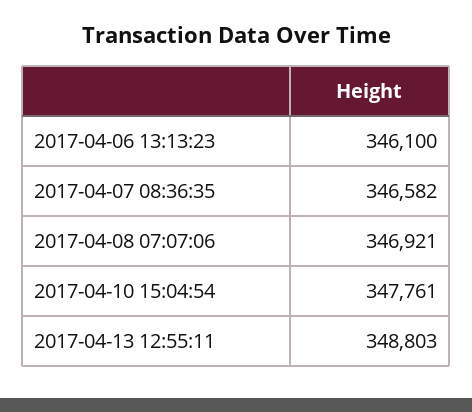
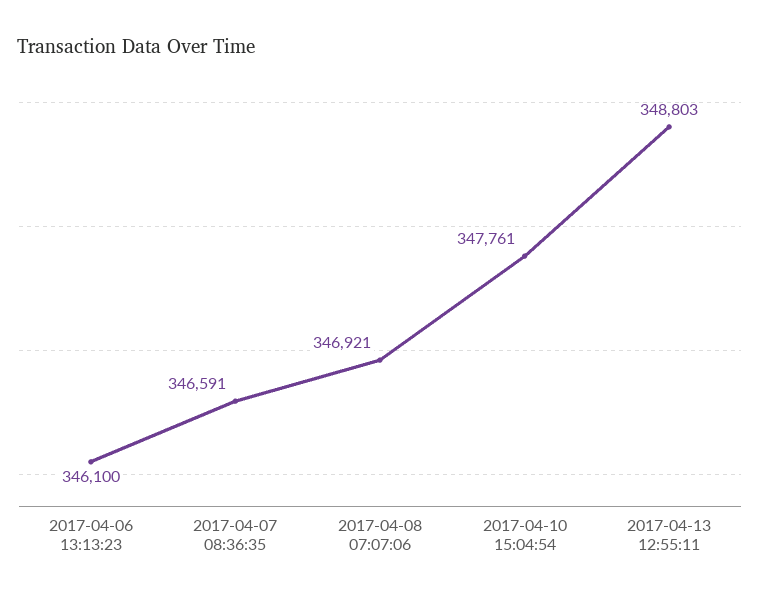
  {
    "2017-04-06 13:13:23": 346100,
-   "2017-04-07 08:36:35": 346582,
+   "2017-04-07 08:36:35": 346591,
    "2017-04-08 07:07:06": 346921,
    "2017-04-10 15:04:54": 347761,
    "2017-04-13 12:55:11": 348803
  }

